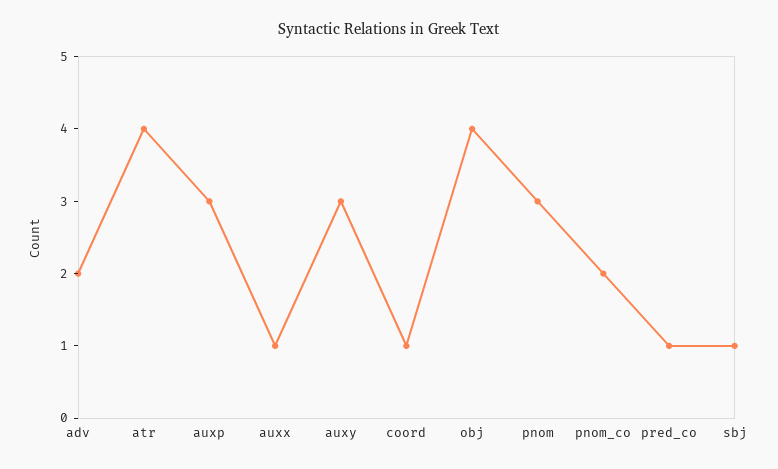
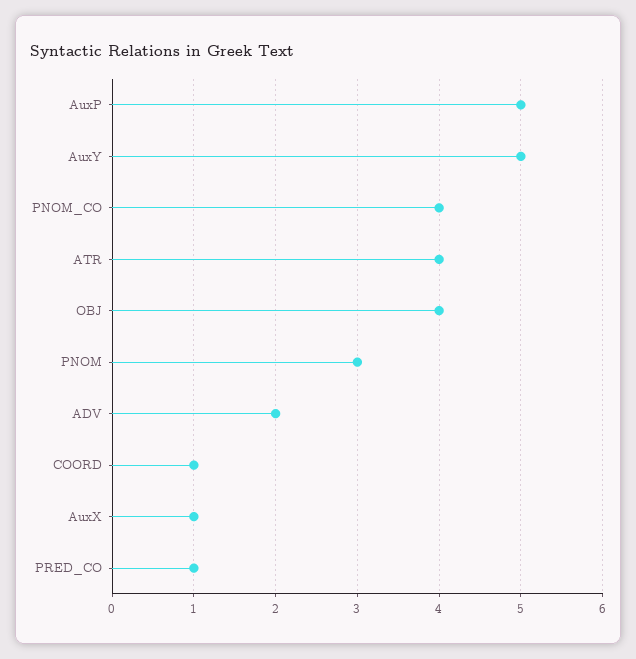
  {
    "adv": 2,
    "atr": 4,
-   "auxp": 3,
+   "auxp": 5,
    "auxx": 1,
-   "auxy": 3,
+   "auxy": 5,
    "coord": 1,
    "obj": 4,
    "pnom": 3,
-   "pnom_co": 2,
+   "pnom_co": 4,
-   "pred_co": 1,
+   "pred_co": 1
-   "sbj": 1
  }

